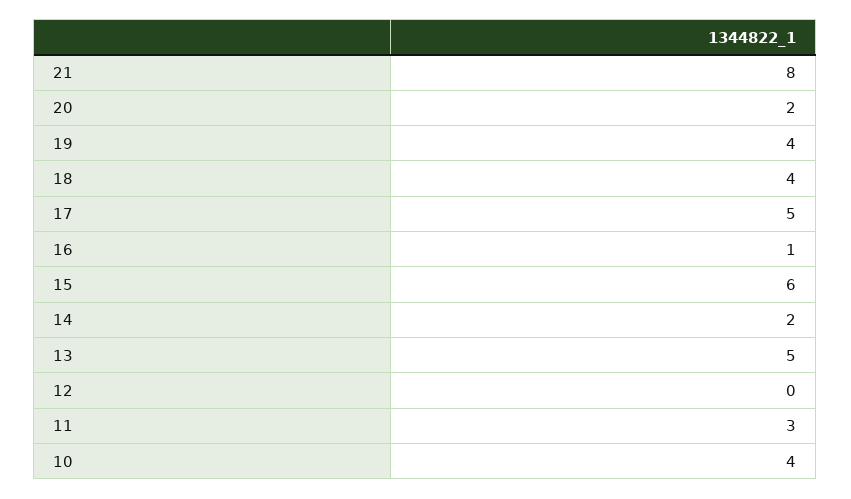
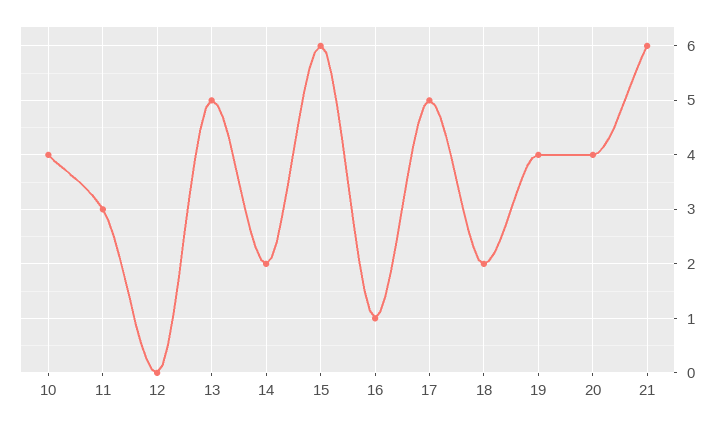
  {
-   "21": 8,
+   "21": 6,
-   "20": 2,
+   "20": 4,
    "19": 4,
-   "18": 4,
+   "18": 2,
    "17": 5,
    "16": 1,
    "15": 6,
    "14": 2,
    "13": 5,
    "12": 0,
    "11": 3,
    "10": 4
  }

